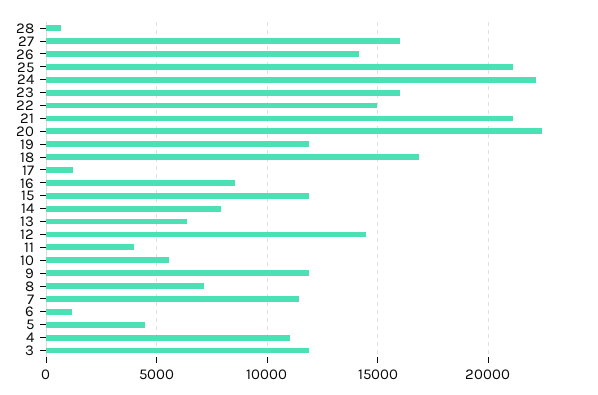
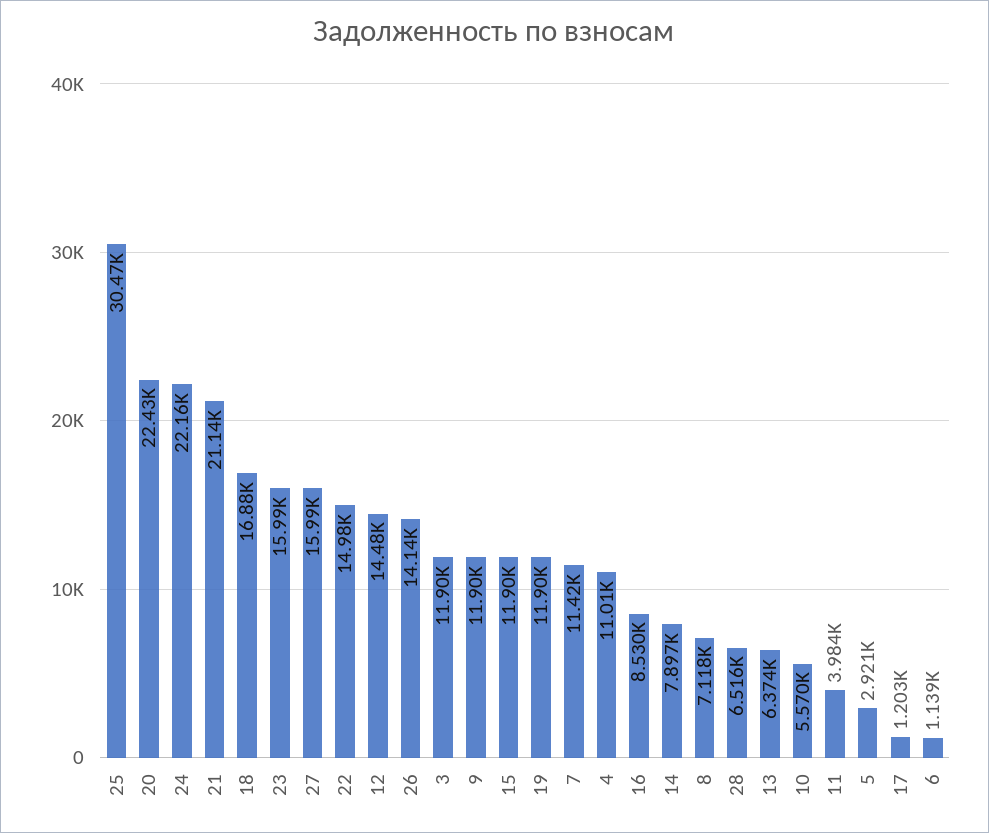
  {
-   "28": 500,
+   "28": 6516,
    "27": 15990,
    "26": 14140,
-   "25": 21000,
+   "25": 30470,
    "24": 22160,
    "23": 15990,
    "22": 14980,
    "21": 21140,
    "20": 22430,
    "19": 11900,
    "18": 16880,
    "17": 1203,
    "16": 8530,
    "15": 11900,
    "14": 7897,
    "13": 6374,
    "12": 14480,
    "11": 3984,
    "10": 5570,
    "9": 11900,
    "8": 7118,
    "7": 11420,
    "6": 1139,
-   "5": 4500,
+   "5": 2921,
    "4": 11010,
    "3": 11900
  }

